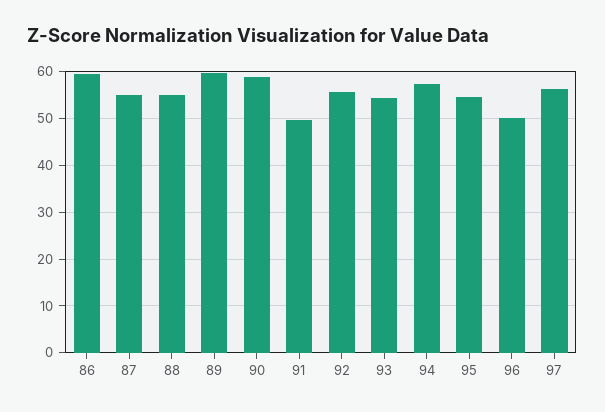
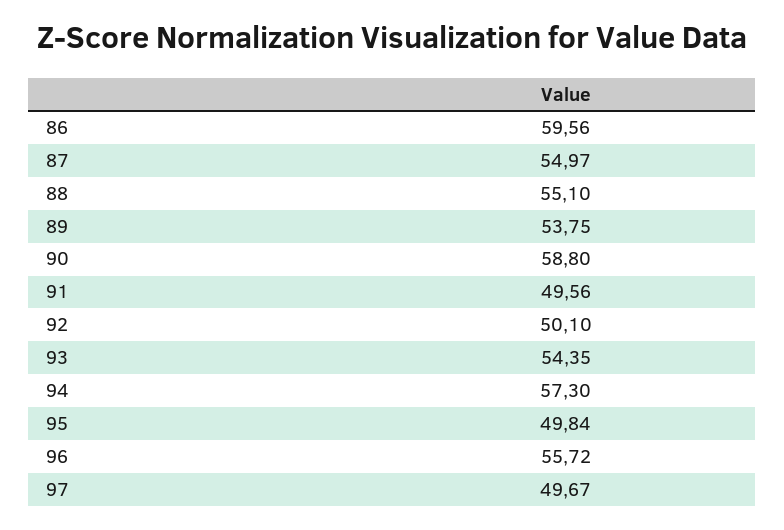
  {
    "86": 59.56,
    "87": 54.97,
    "88": 55.1,
-   "89": 60,
+   "89": 53.75,
    "90": 58.8,
    "91": 49.56,
-   "92": 56,
+   "92": 50.1,
    "93": 54.35,
    "94": 57.3,
-   "95": 54,
+   "95": 49.84,
-   "96": 50,
+   "96": 55.72,
-   "97": 56
+   "97": 49.67
  }

